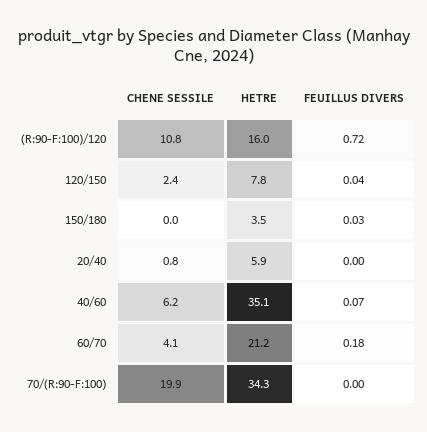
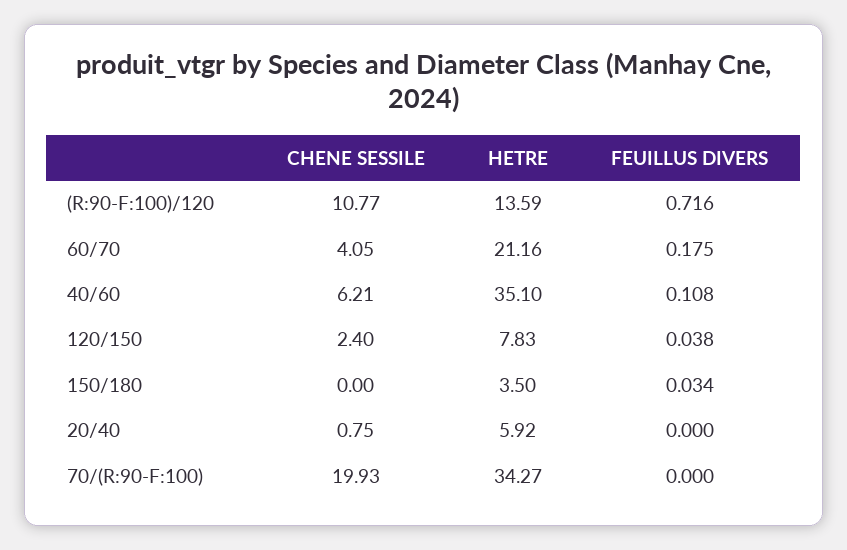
  {
    "CHENE SESSILE": {
      "(R:90-F:100)/120": 10.77,
      "120/150": 2.4,
      "150/180": 0,
      "20/40": 0.75,
      "40/60": 6.21,
      "60/70": 4.05,
      "70/(R:90-F:100)": 19.93
    },
    "HETRE": {
-     "(R:90-F:100)/120": 16,
+     "(R:90-F:100)/120": 13.59,
      "120/150": 7.83,
      "150/180": 3.5,
      "20/40": 5.92,
      "40/60": 35.1,
      "60/70": 21.16,
      "70/(R:90-F:100)": 34.27
    },
    "FEUILLUS DIVERS": {
      "(R:90-F:100)/120": 0.716,
      "120/150": 0.038,
      "150/180": 0.034,
      "20/40": 0,
-     "40/60": 0.07,
+     "40/60": 0.108,
      "60/70": 0.175,
      "70/(R:90-F:100)": 0
    }
  }

